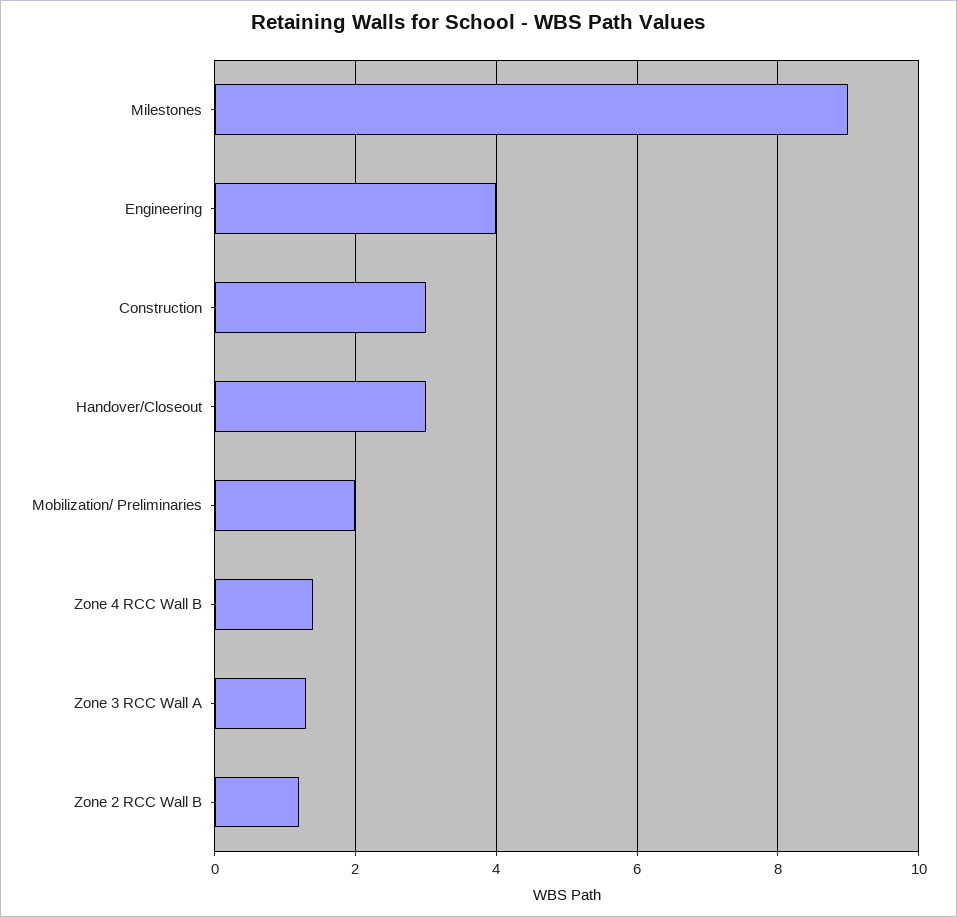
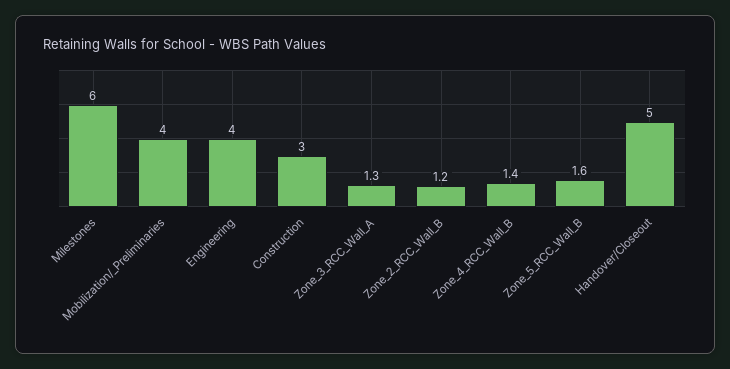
  {
-   "Milestones": 9,
+   "Milestones": 6,
    "Engineering": 4,
    "Construction": 3,
-   "Handover/Closeout": 3,
+   "Handover/Closeout": 5,
-   "Mobilization/ Preliminaries": 2,
+   "Mobilization/ Preliminaries": 4,
    "Zone 4 RCC Wall B": 1.4,
    "Zone 3 RCC Wall A": 1.3,
-   "Zone 2 RCC Wall B": 1.2
+   "Zone 2 RCC Wall B": 1.2,
+   "Zone_5_RCC_Wall_B": 1.6
  }

